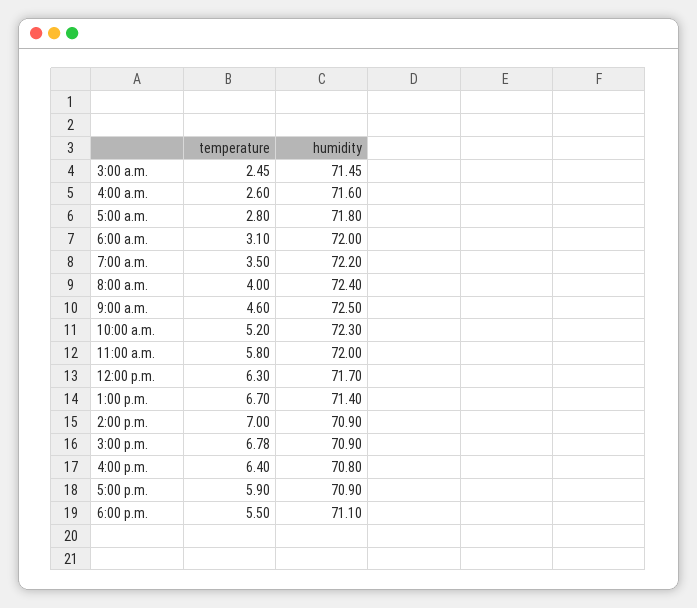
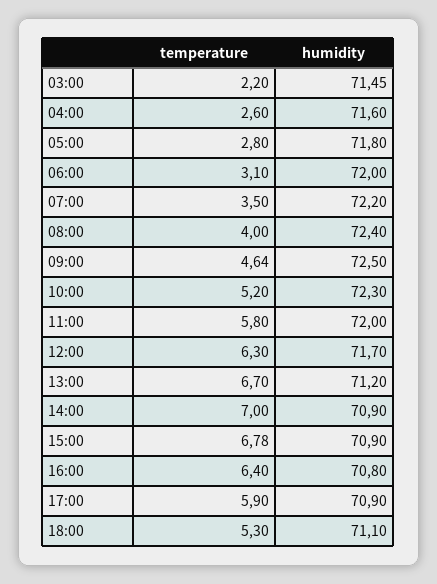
  {
    "temperature": {
-     "3:00 a.m.": 2.45,
+     "3:00 a.m.": 2.2,
      "4:00 a.m.": 2.6,
      "5:00 a.m.": 2.8,
      "6:00 a.m.": 3.1,
      "7:00 a.m.": 3.5,
      "8:00 a.m.": 4,
-     "9:00 a.m.": 4.6,
+     "9:00 a.m.": 4.64,
      "10:00 a.m.": 5.2,
      "11:00 a.m.": 5.8,
      "12:00 p.m.": 6.3,
      "1:00 p.m.": 6.7,
      "2:00 p.m.": 7,
      "3:00 p.m.": 6.78,
      "4:00 p.m.": 6.4,
      "5:00 p.m.": 5.9,
-     "6:00 p.m.": 5.5
+     "6:00 p.m.": 5.3
    },
    "humidity": {
      "3:00 a.m.": 71.45,
      "4:00 a.m.": 71.6,
      "5:00 a.m.": 71.8,
      "6:00 a.m.": 72,
      "7:00 a.m.": 72.2,
      "8:00 a.m.": 72.4,
      "9:00 a.m.": 72.5,
      "10:00 a.m.": 72.3,
      "11:00 a.m.": 72,
      "12:00 p.m.": 71.7,
-     "1:00 p.m.": 71.4,
+     "1:00 p.m.": 71.2,
      "2:00 p.m.": 70.9,
      "3:00 p.m.": 70.9,
      "4:00 p.m.": 70.8,
      "5:00 p.m.": 70.9,
      "6:00 p.m.": 71.1
    }
  }

